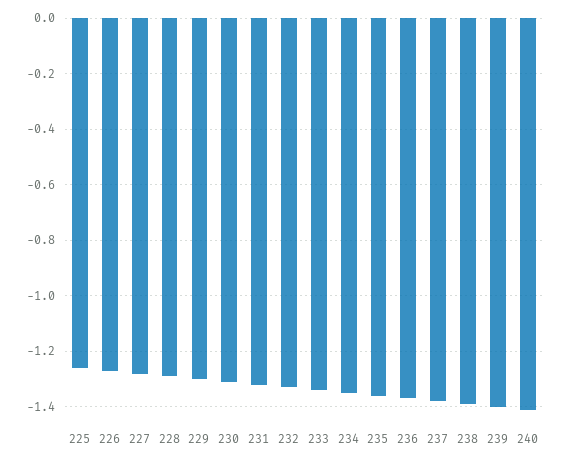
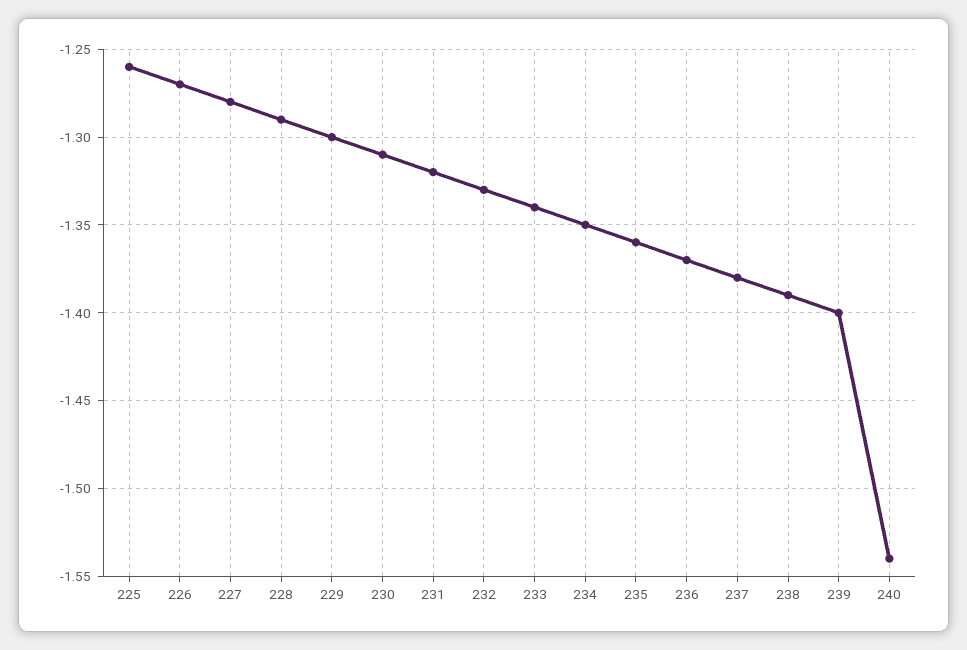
  {
    "225": -1.26,
    "226": -1.27,
    "227": -1.28,
    "228": -1.29,
    "229": -1.3,
    "230": -1.31,
    "231": -1.32,
    "232": -1.33,
    "233": -1.34,
    "234": -1.35,
    "235": -1.36,
    "236": -1.37,
    "237": -1.38,
    "238": -1.39,
    "239": -1.4,
-   "240": -1.4
+   "240": -1.54
  }

